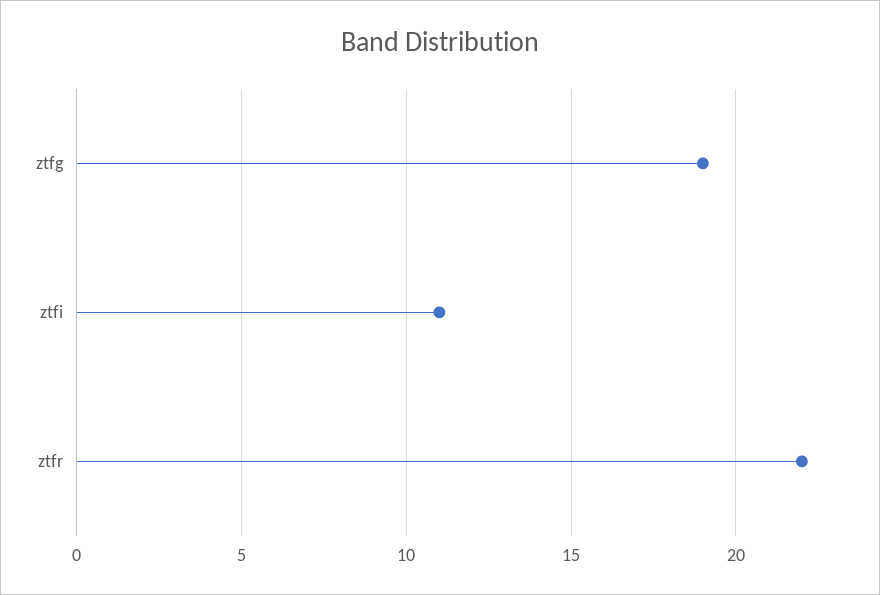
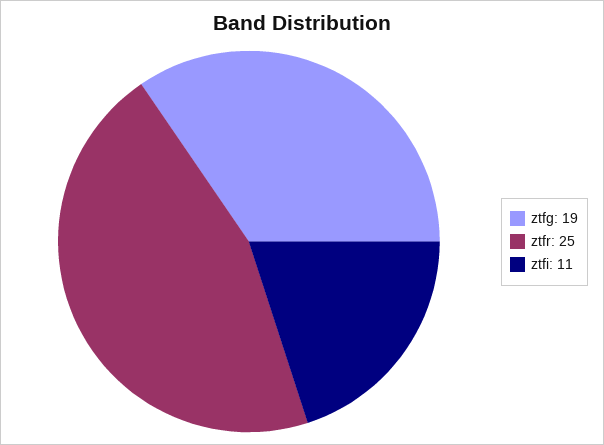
  {
    "ztfg": 19,
    "ztfi": 11,
-   "ztfr": 22
+   "ztfr": 25
  }

